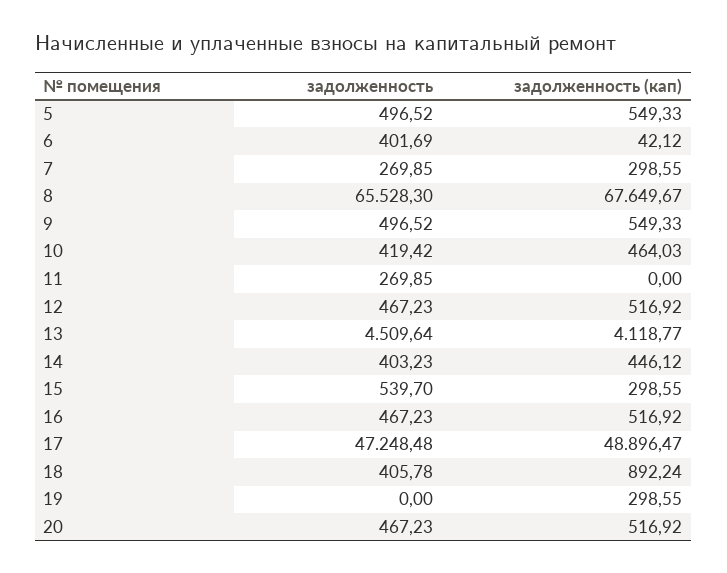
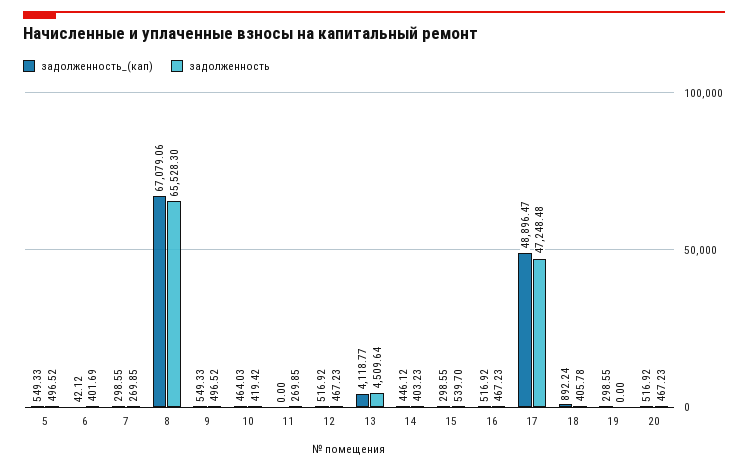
  {
    "задолженность": {
      "5": 496.52,
      "6": 401.69,
      "7": 269.85,
      "8": 65528.3,
      "9": 496.52,
      "10": 419.42,
      "11": 269.85,
      "12": 467.23,
      "13": 4509.64,
      "14": 403.23,
      "15": 539.7,
      "16": 467.23,
      "17": 47248.48,
      "18": 405.78,
      "19": 0,
      "20": 467.23
    },
    "задолженность (кап)": {
      "5": 549.33,
      "6": 42.12,
      "7": 298.55,
-     "8": 67649.67,
+     "8": 67079.06,
      "9": 549.33,
      "10": 464.03,
      "11": 0,
      "12": 516.92,
      "13": 4118.77,
      "14": 446.12,
      "15": 298.55,
      "16": 516.92,
      "17": 48896.47,
      "18": 892.24,
      "19": 298.55,
      "20": 516.92
    }
  }

